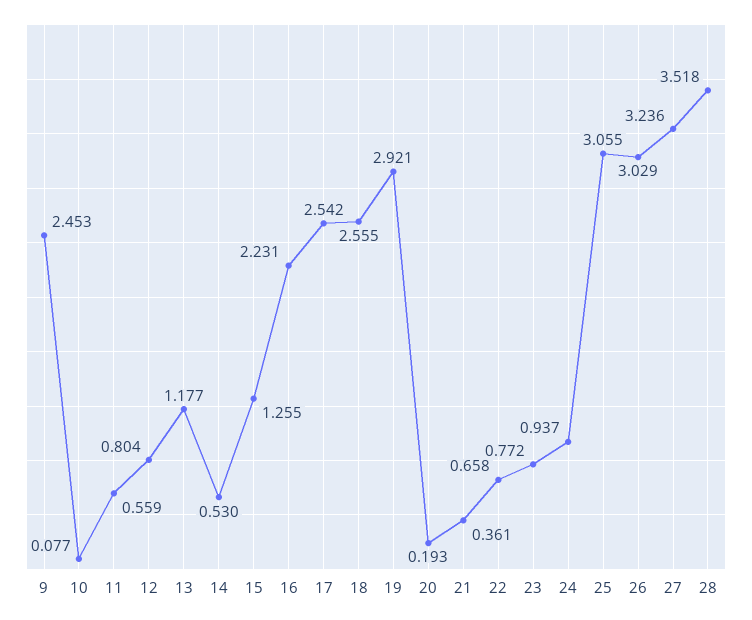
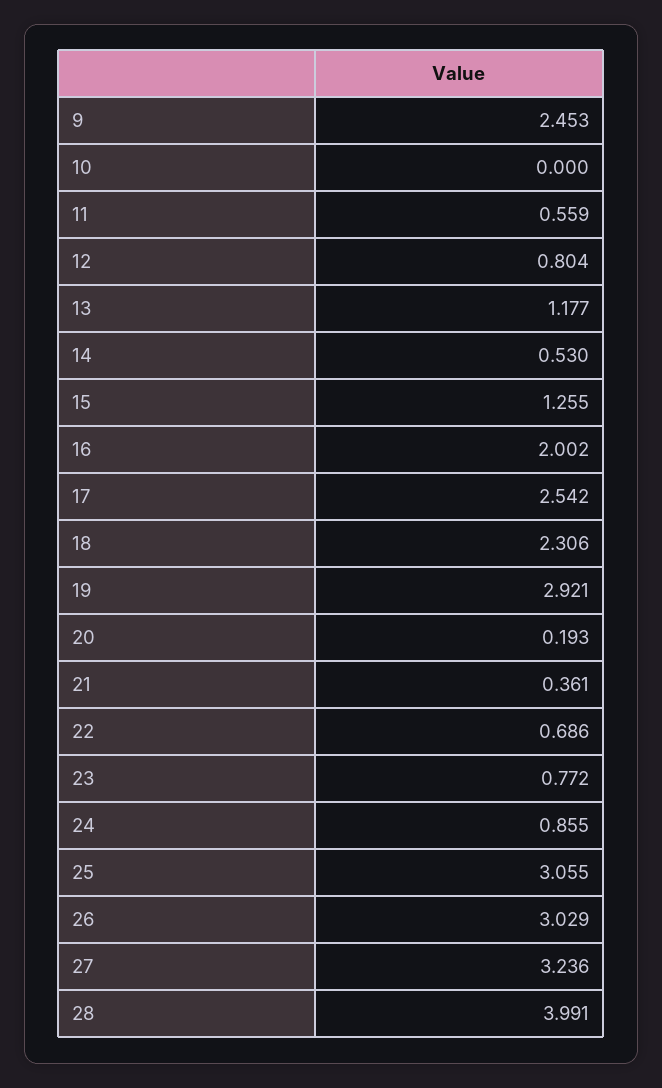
  {
    "9": 2.453,
-   "10": 0.077,
+   "10": 0,
    "11": 0.559,
    "12": 0.804,
    "13": 1.177,
    "14": 0.53,
    "15": 1.255,
-   "16": 2.231,
+   "16": 2.002,
    "17": 2.542,
-   "18": 2.555,
+   "18": 2.306,
    "19": 2.921,
    "20": 0.193,
    "21": 0.361,
-   "22": 0.658,
+   "22": 0.686,
    "23": 0.772,
-   "24": 0.937,
+   "24": 0.855,
    "25": 3.055,
    "26": 3.029,
    "27": 3.236,
-   "28": 3.518
+   "28": 3.991
  }

